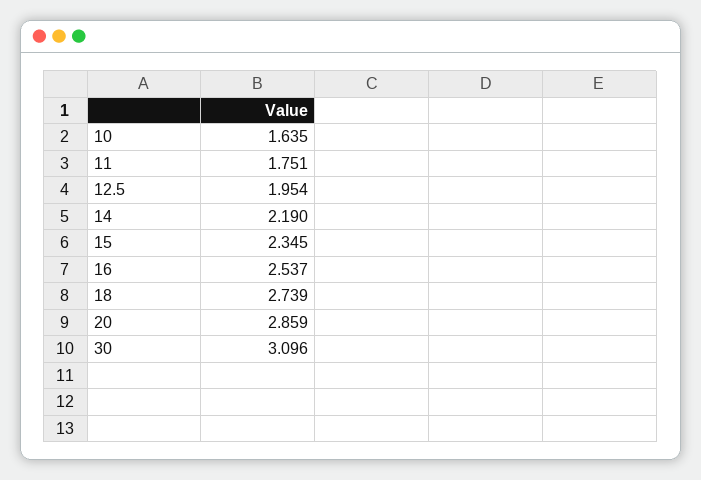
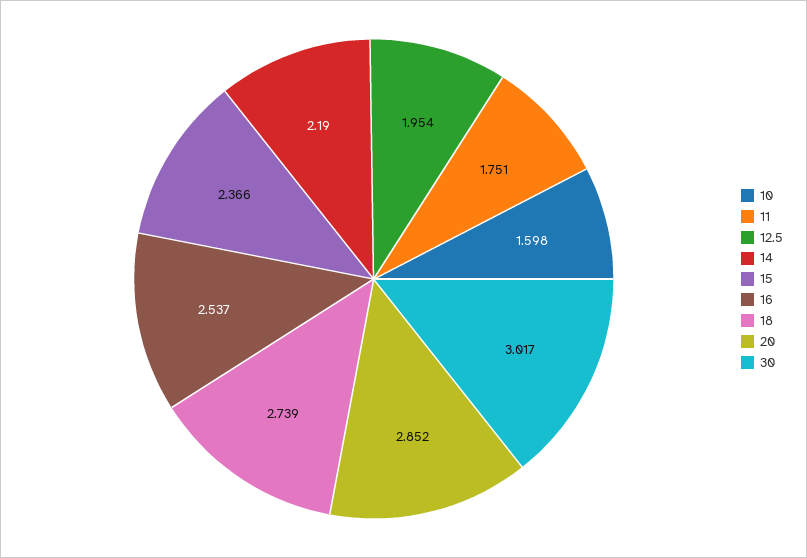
  {
-   "10": 1.635,
+   "10": 1.598,
    "11": 1.751,
    "12.5": 1.954,
    "14": 2.19,
-   "15": 2.345,
+   "15": 2.366,
    "16": 2.537,
    "18": 2.739,
-   "20": 2.859,
+   "20": 2.852,
-   "30": 3.096
+   "30": 3.017
  }

